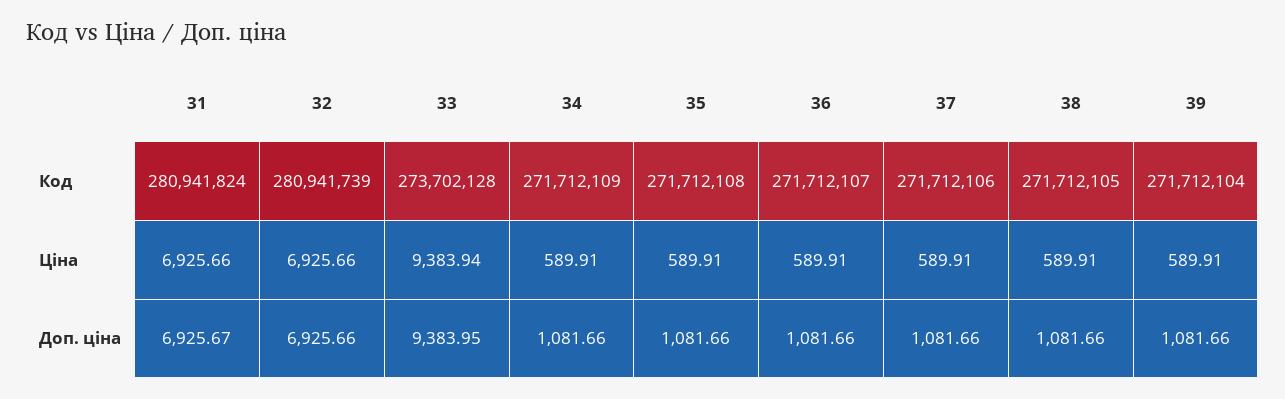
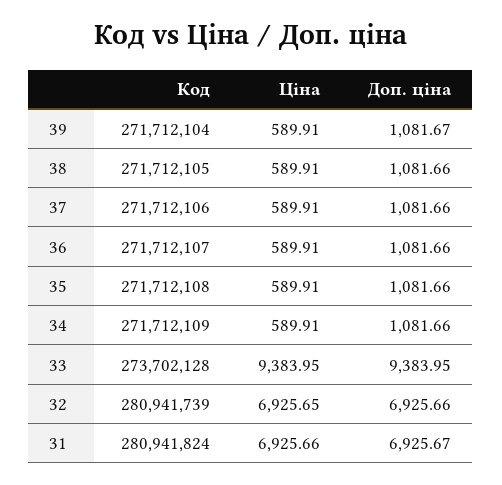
  {
    "31": {
      "Код": 280941824,
      "Ціна": 6925.66,
      "Доп. ціна": 6925.67
    },
    "32": {
      "Код": 280941739,
-     "Ціна": 6925.66,
+     "Ціна": 6925.65,
      "Доп. ціна": 6925.66
    },
    "33": {
      "Код": 273702128,
-     "Ціна": 9383.94,
+     "Ціна": 9383.95,
      "Доп. ціна": 9383.95
    },
    "34": {
      "Код": 271712109,
      "Ціна": 589.91,
      "Доп. ціна": 1081.66
    },
    "35": {
      "Код": 271712108,
      "Ціна": 589.91,
      "Доп. ціна": 1081.66
    },
    "36": {
      "Код": 271712107,
      "Ціна": 589.91,
      "Доп. ціна": 1081.66
    },
    "37": {
      "Код": 271712106,
      "Ціна": 589.91,
      "Доп. ціна": 1081.66
    },
    "38": {
      "Код": 271712105,
      "Ціна": 589.91,
      "Доп. ціна": 1081.66
    },
    "39": {
      "Код": 271712104,
      "Ціна": 589.91,
-     "Доп. ціна": 1081.66
+     "Доп. ціна": 1081.67
    }
  }

